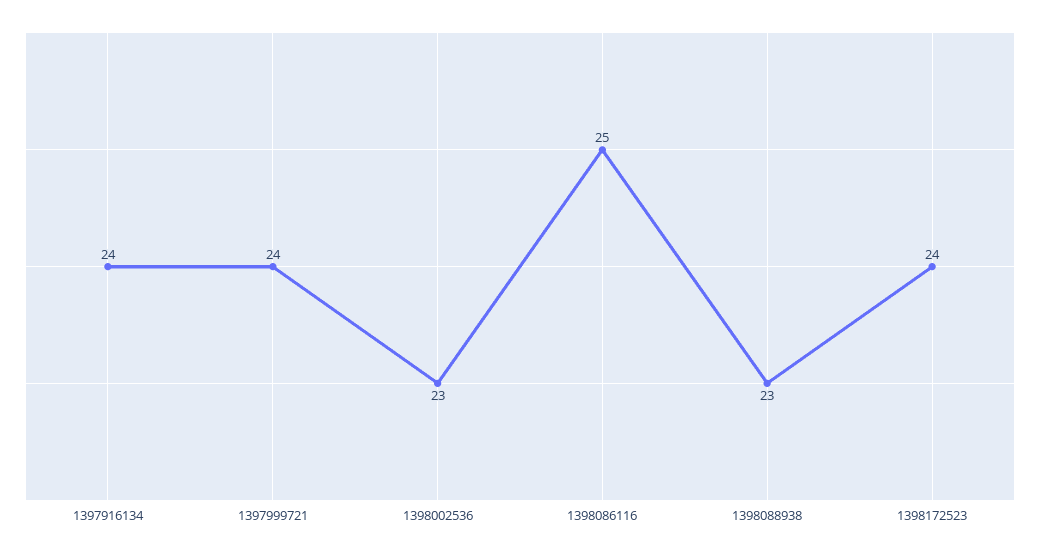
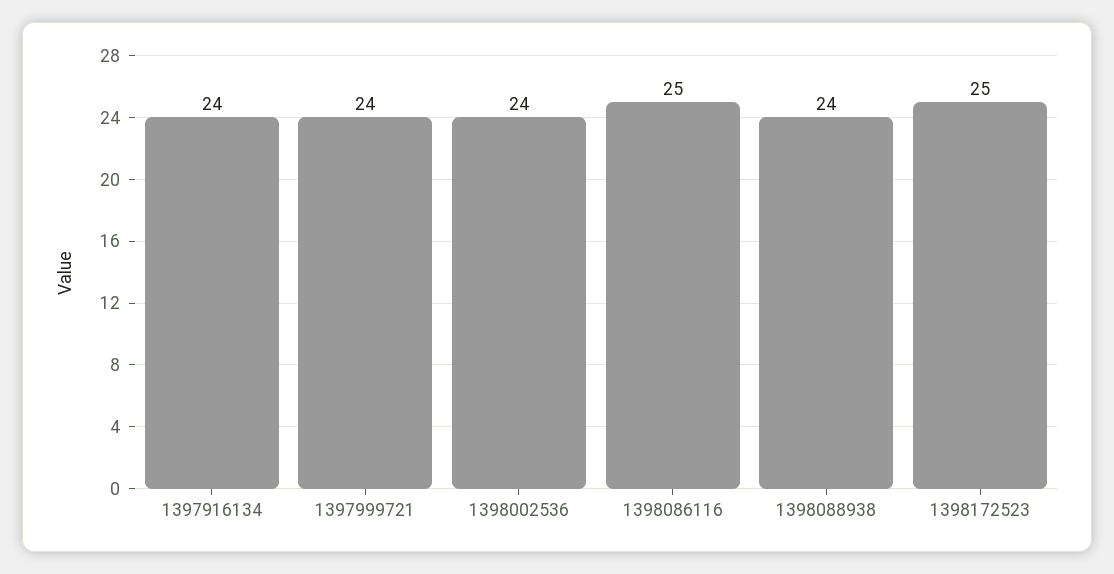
  {
    "1397916134": 24,
    "1397999721": 24,
-   "1398002536": 23,
+   "1398002536": 24,
    "1398086116": 25,
-   "1398088938": 23,
+   "1398088938": 24,
-   "1398172523": 24
+   "1398172523": 25
  }

